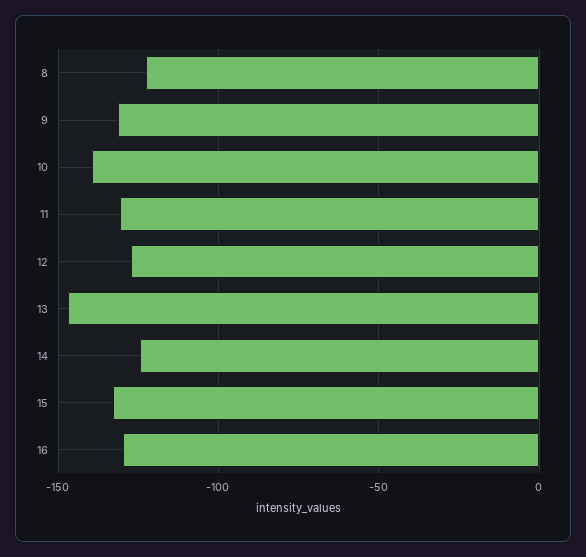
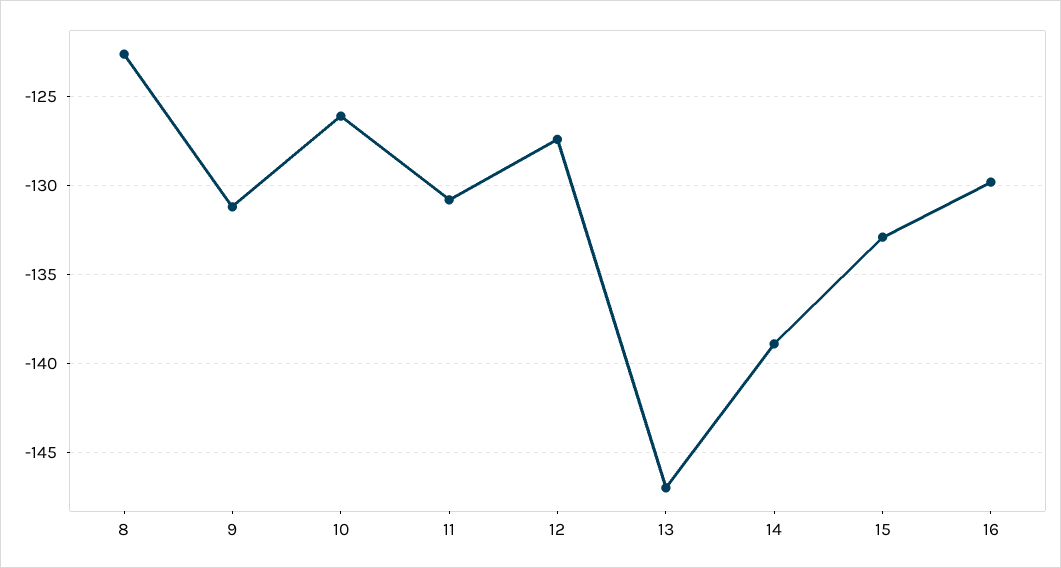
  {
    "8": -122.5,
    "9": -131,
-   "10": -140,
+   "10": -126,
    "11": -131,
    "12": -127.5,
    "13": -147,
-   "14": -125,
+   "14": -139,
    "15": -133,
    "16": -130
  }

